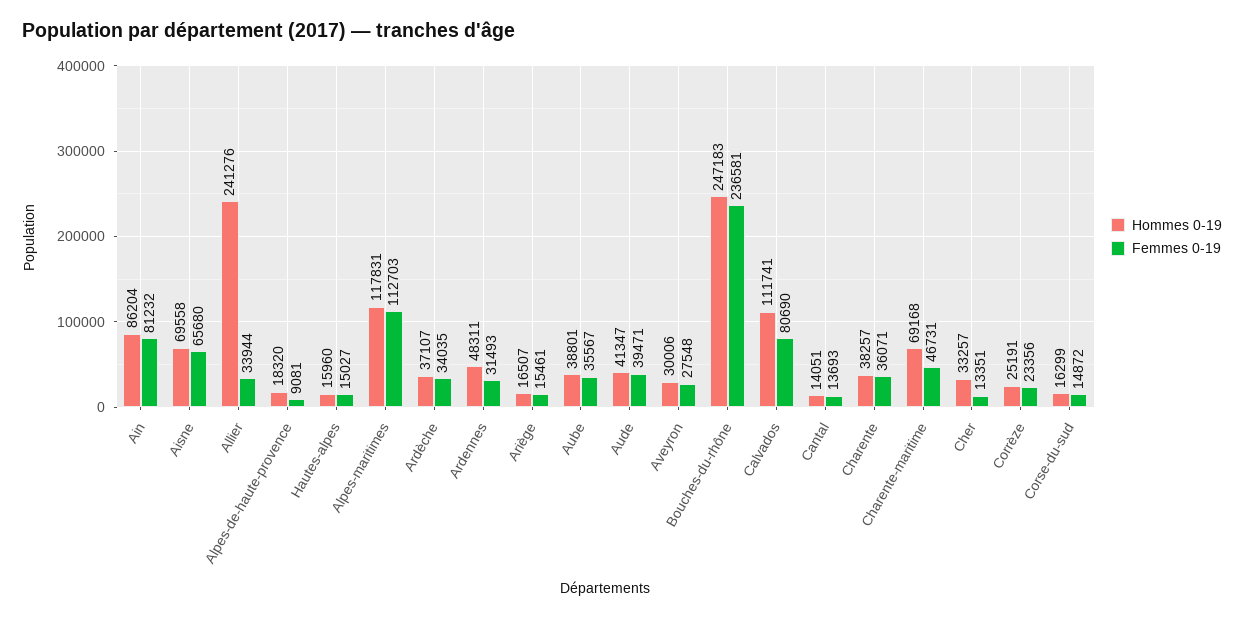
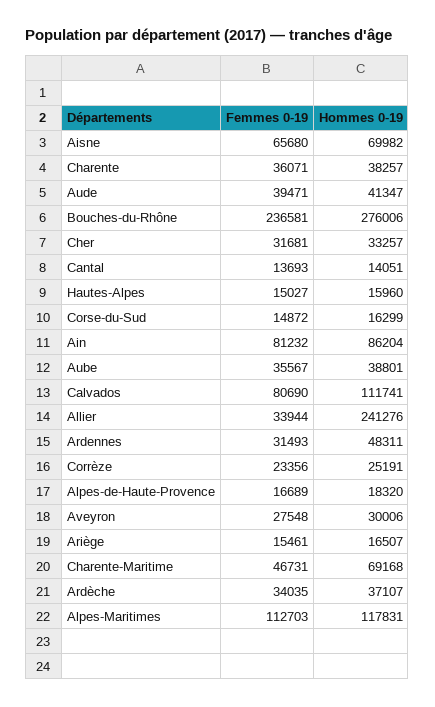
  {
    "Hommes 0-19": {
      "Ain": 86204,
-     "Aisne": 69558,
+     "Aisne": 69982,
      "Allier": 241276,
      "Alpes-de-haute-provence": 18320,
      "Hautes-alpes": 15960,
      "Alpes-maritimes": 117831,
      "Ardèche": 37107,
      "Ardennes": 48311,
      "Ariège": 16507,
      "Aube": 38801,
      "Aude": 41347,
      "Aveyron": 30006,
-     "Bouches-du-rhône": 247183,
+     "Bouches-du-rhône": 276006,
      "Calvados": 111741,
      "Cantal": 14051,
      "Charente": 38257,
      "Charente-maritime": 69168,
      "Cher": 33257,
      "Corrèze": 25191,
      "Corse-du-sud": 16299
    },
    "Femmes 0-19": {
      "Ain": 81232,
      "Aisne": 65680,
      "Allier": 33944,
-     "Alpes-de-haute-provence": 9081,
+     "Alpes-de-haute-provence": 16689,
      "Hautes-alpes": 15027,
      "Alpes-maritimes": 112703,
      "Ardèche": 34035,
      "Ardennes": 31493,
      "Ariège": 15461,
      "Aube": 35567,
      "Aude": 39471,
      "Aveyron": 27548,
      "Bouches-du-rhône": 236581,
      "Calvados": 80690,
      "Cantal": 13693,
      "Charente": 36071,
      "Charente-maritime": 46731,
-     "Cher": 13351,
+     "Cher": 31681,
      "Corrèze": 23356,
      "Corse-du-sud": 14872
    }
  }

